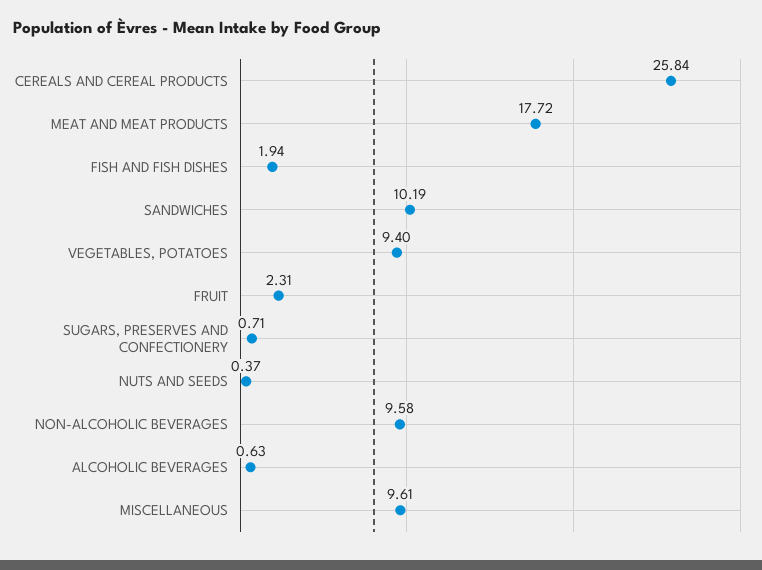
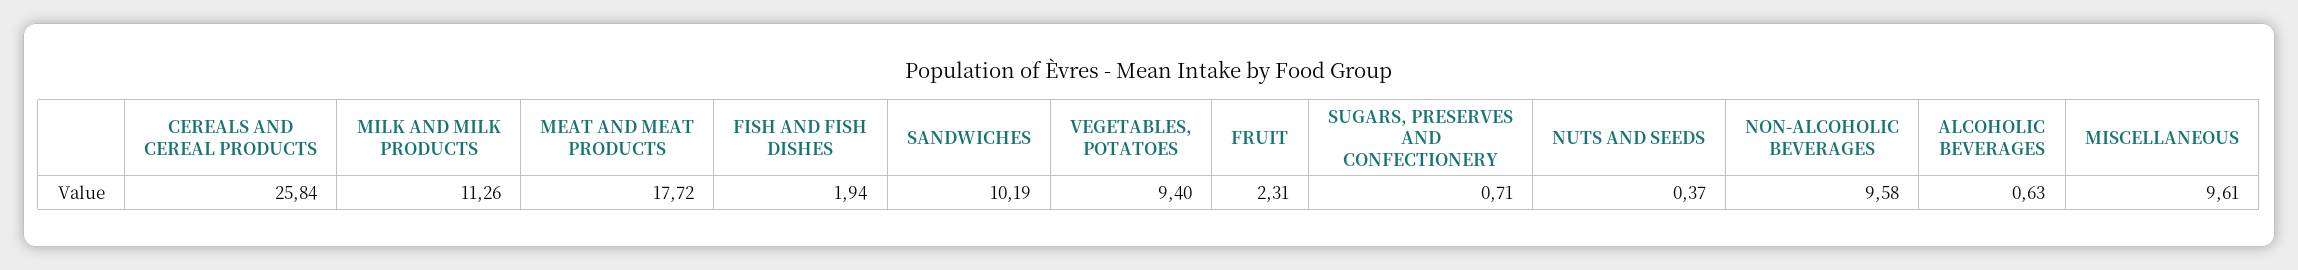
  {
    "CEREALS AND CEREAL PRODUCTS": 25.84,
    "MEAT AND MEAT PRODUCTS": 17.72,
    "FISH AND FISH DISHES": 1.94,
    "SANDWICHES": 10.19,
    "VEGETABLES, POTATOES": 9.4,
    "FRUIT": 2.31,
    "SUGARS, PRESERVES AND CONFECTIONERY": 0.71,
    "NUTS AND SEEDS": 0.37,
    "NON-ALCOHOLIC BEVERAGES": 9.58,
    "ALCOHOLIC BEVERAGES": 0.63,
-   "MISCELLANEOUS": 9.61
+   "MISCELLANEOUS": 9.61,
+   "MILK AND MILK PRODUCTS": 11.26
  }

